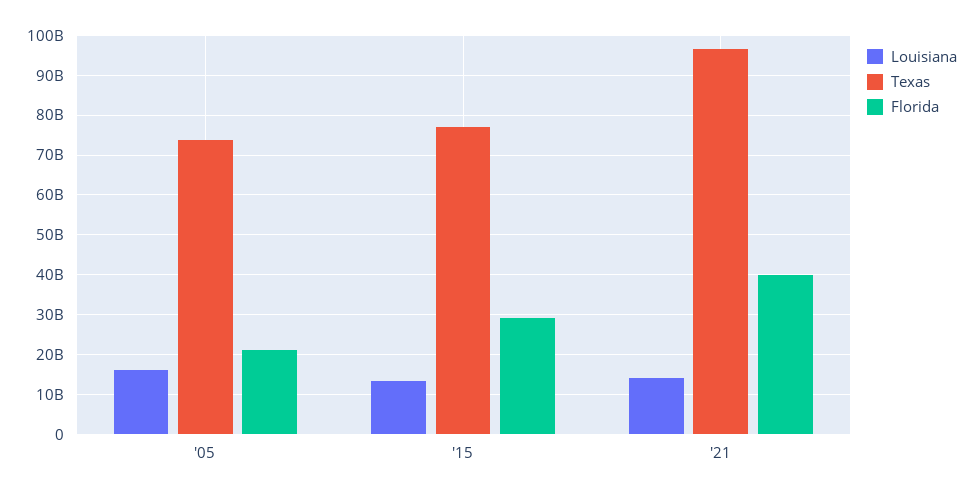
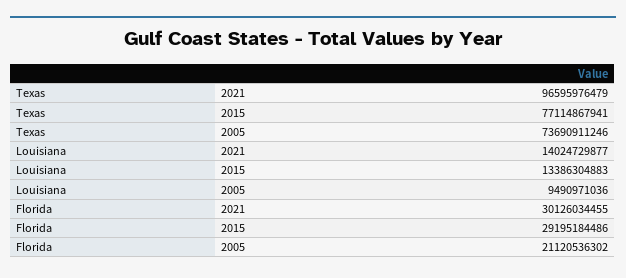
  {
    "Louisiana": {
-     "'05": 16000000000,
+     "'05": 9490971036,
      "'15": 13386304883,
      "'21": 14024729877
    },
    "Texas": {
      "'05": 73690911246,
      "'15": 77114867941,
      "'21": 96595976479
    },
    "Florida": {
      "'05": 21120536302,
      "'15": 29195184486,
-     "'21": 40000000000
+     "'21": 30126034455
    }
  }

